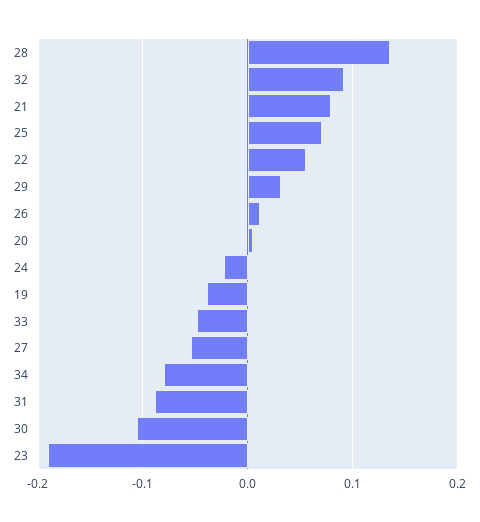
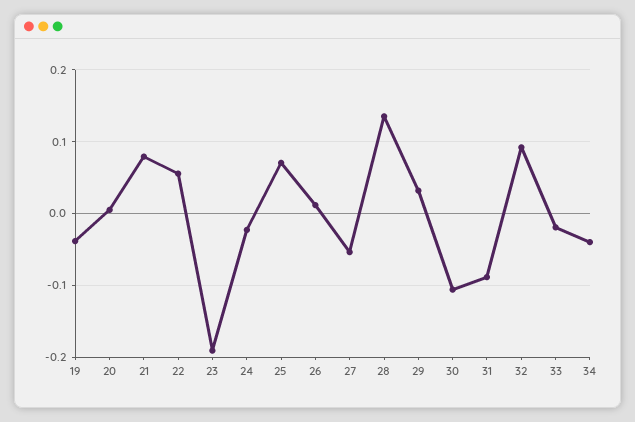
  {
    "28": 0.14,
    "32": 0.09,
    "21": 0.08,
    "25": 0.07,
    "22": 0.06,
    "29": 0.03,
    "26": 0.01,
    "20": 0,
    "24": -0.02,
    "19": -0.04,
-   "33": -0.05,
+   "33": -0.02,
    "27": -0.05,
-   "34": -0.08,
+   "34": -0.04,
    "31": -0.09,
    "30": -0.11,
    "23": -0.19
  }

